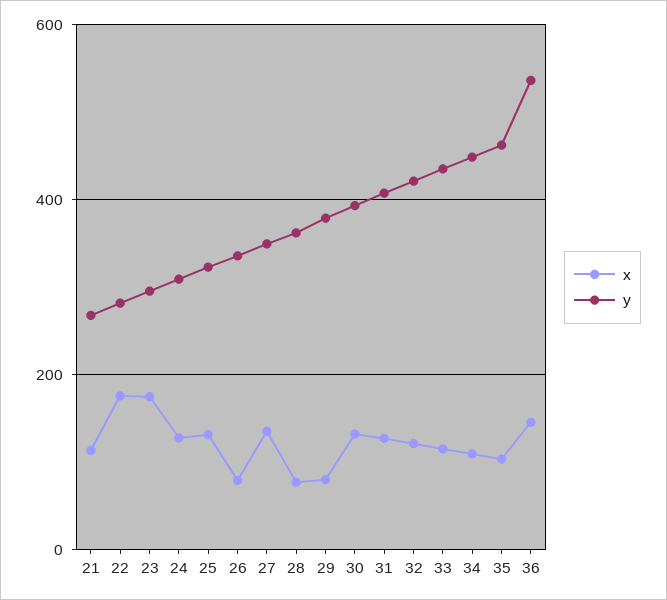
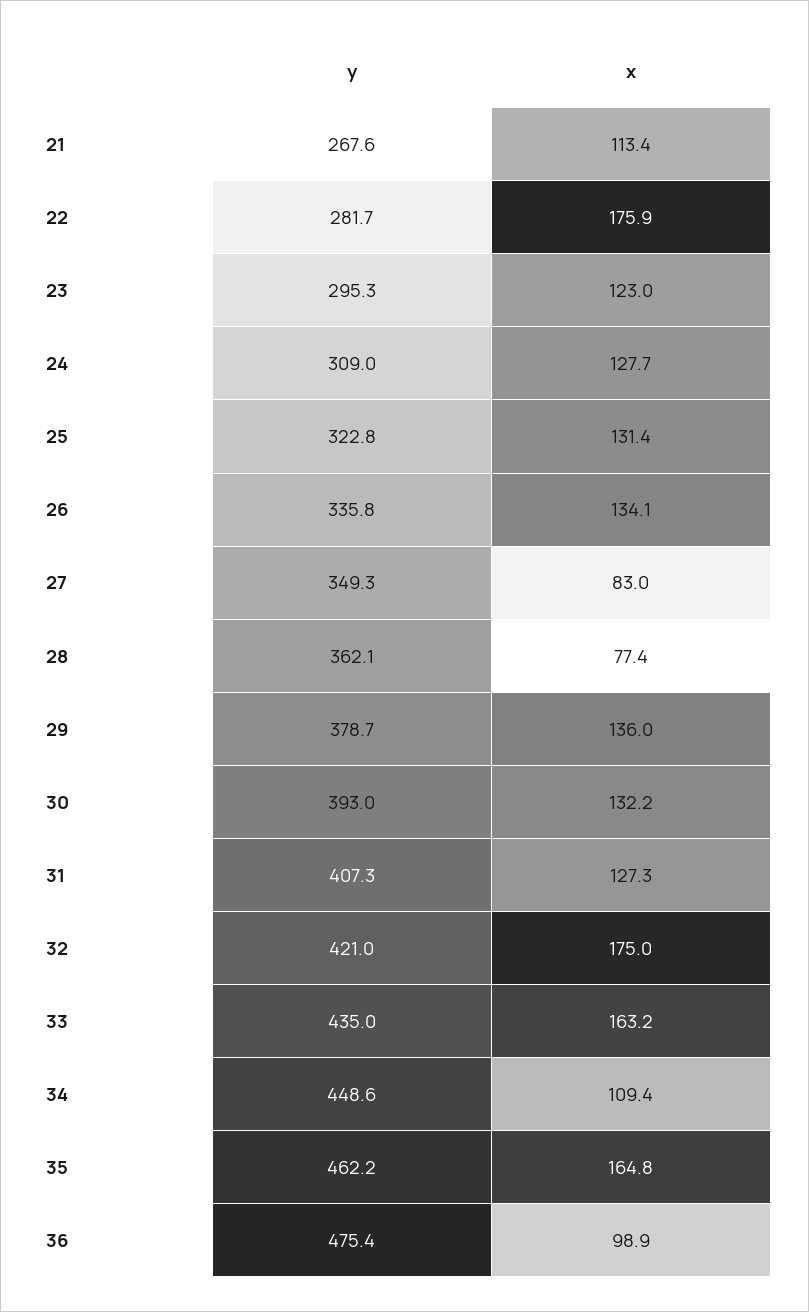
  {
    "x": {
      "21": 113.4,
      "22": 175.9,
-     "23": 180,
+     "23": 123,
      "24": 127.7,
      "25": 131.4,
-     "26": 80,
+     "26": 134.1,
-     "27": 140,
+     "27": 83,
      "28": 77.4,
-     "29": 80,
+     "29": 136,
      "30": 132.2,
      "31": 127.3,
-     "32": 120,
+     "32": 175,
-     "33": 120,
+     "33": 163.2,
      "34": 109.4,
-     "35": 100,
+     "35": 164.8,
-     "36": 140
+     "36": 98.9
    },
    "y": {
      "21": 267.6,
      "22": 281.7,
      "23": 295.3,
      "24": 309,
      "25": 322.8,
      "26": 335.8,
      "27": 349.3,
      "28": 362.1,
      "29": 378.7,
      "30": 393,
      "31": 407.3,
      "32": 421,
      "33": 435,
      "34": 448.6,
      "35": 462.2,
-     "36": 540
+     "36": 475.4
    }
  }

